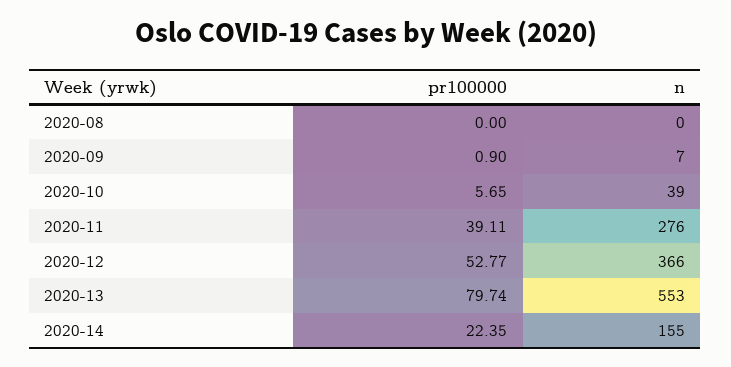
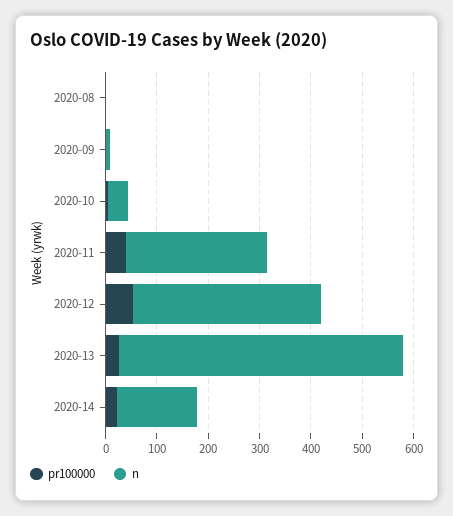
  {
    "pr100000": {
      "2020-08": 0,
      "2020-09": 0.9,
      "2020-10": 5.65,
      "2020-11": 39.11,
      "2020-12": 52.77,
-     "2020-13": 79.74,
+     "2020-13": 20,
      "2020-14": 22.35
    },
    "n": {
      "2020-08": 0,
      "2020-09": 7,
      "2020-10": 39,
      "2020-11": 276,
      "2020-12": 366,
      "2020-13": 553,
      "2020-14": 155
    }
  }

